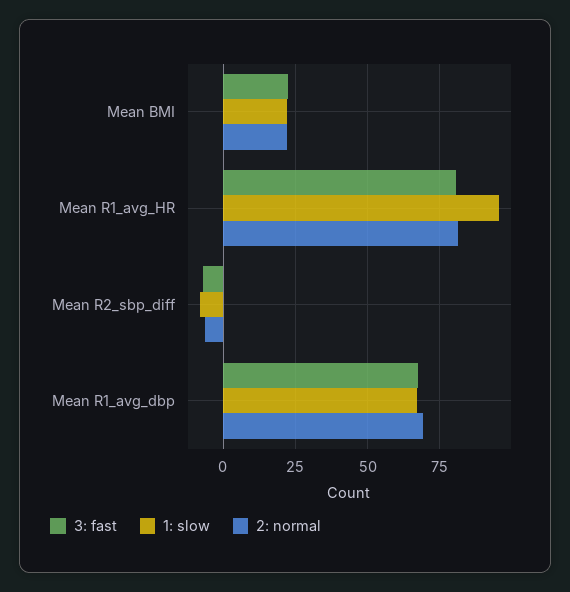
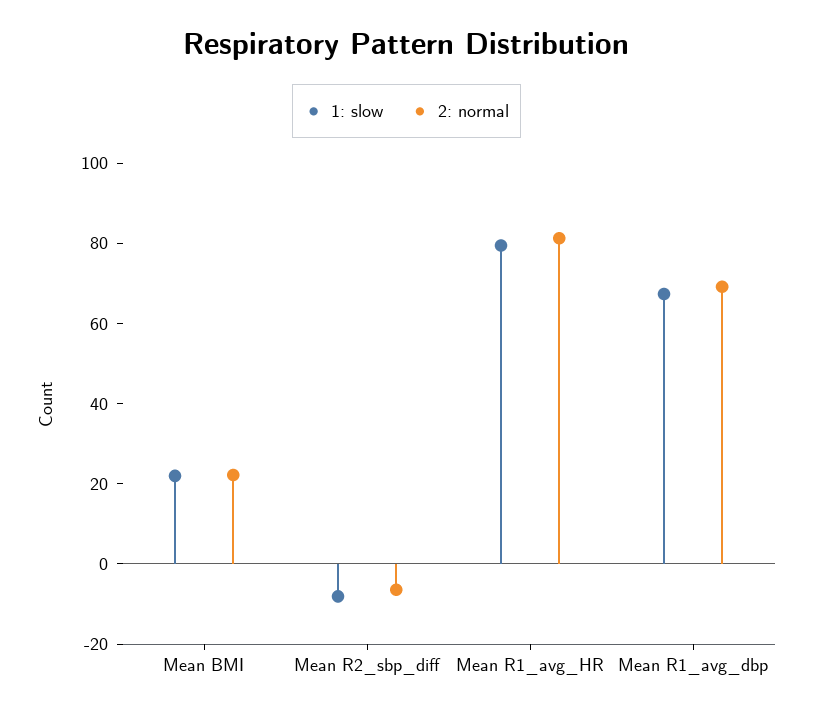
  {
-   "3: fast": {
-     "Mean BMI": 22.5,
-     "Mean R1_avg_HR": 80,
-     "Mean R2_sbp_diff": -7.5,
-     "Mean R1_avg_dbp": 67.5
-   },
    "1: slow": {
      "Mean BMI": 22.5,
-     "Mean R1_avg_HR": 95,
+     "Mean R1_avg_HR": 80,
      "Mean R2_sbp_diff": -7.5,
      "Mean R1_avg_dbp": 67.5
    },
    "2: normal": {
      "Mean BMI": 22.5,
      "Mean R1_avg_HR": 80,
      "Mean R2_sbp_diff": -7.5,
      "Mean R1_avg_dbp": 70
    }
  }

